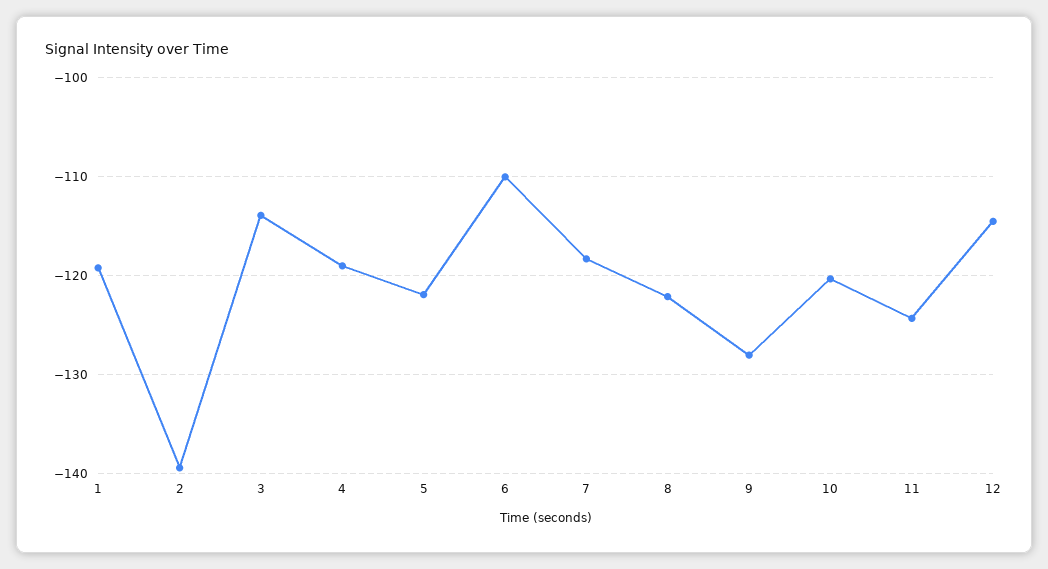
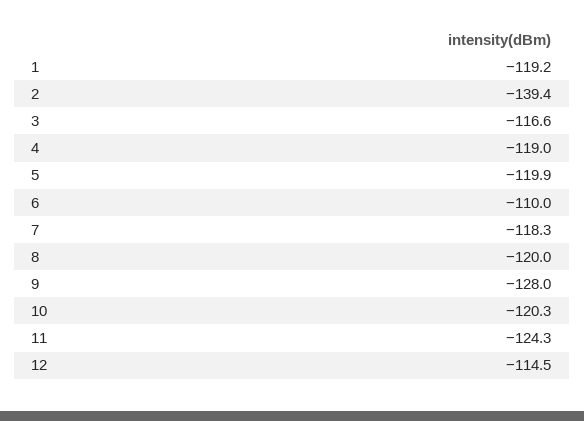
  {
    "1": -119.2,
    "2": -139.4,
-   "3": -114,
+   "3": -116.6,
    "4": -119,
-   "5": -122,
+   "5": -119.9,
    "6": -110,
    "7": -118.3,
-   "8": -122,
+   "8": -120,
    "9": -128,
    "10": -120.3,
    "11": -124.3,
    "12": -114.5
  }

